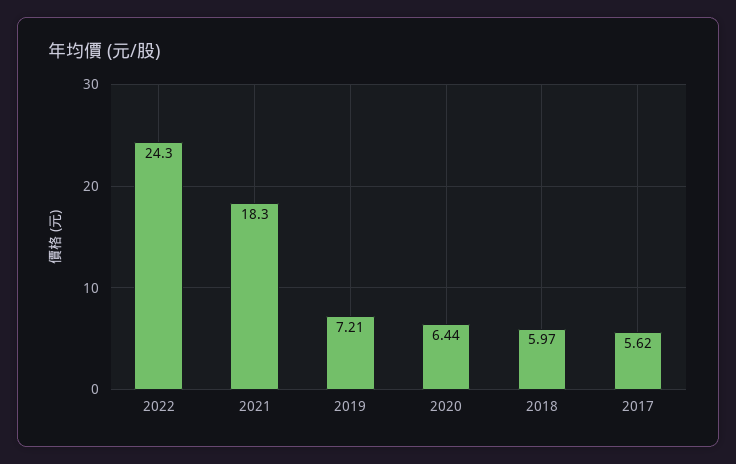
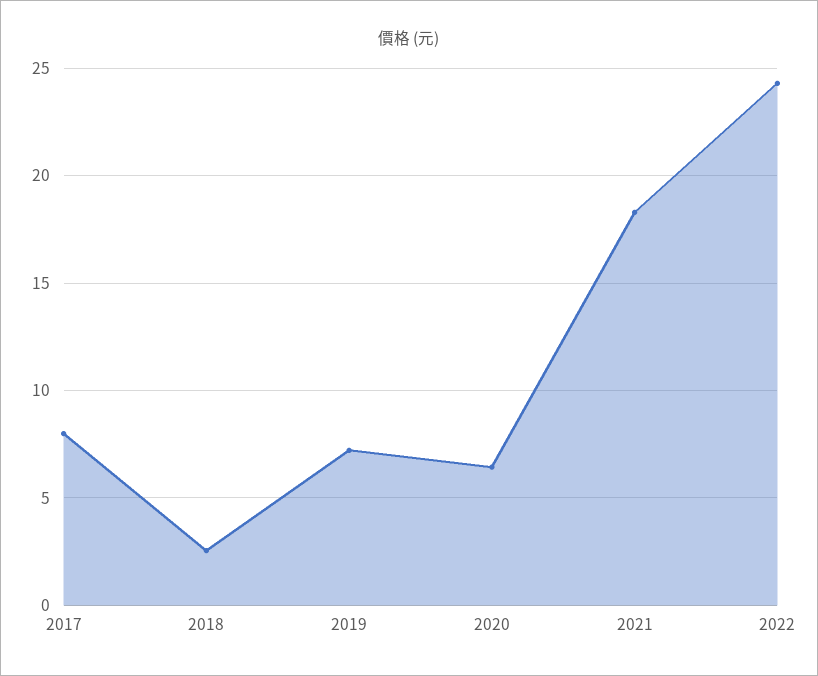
  {
    "2022": 24.3,
    "2021": 18.3,
    "2019": 7.21,
    "2020": 6.44,
-   "2018": 5.97,
+   "2018": 2.5,
-   "2017": 5.62
+   "2017": 8
  }

